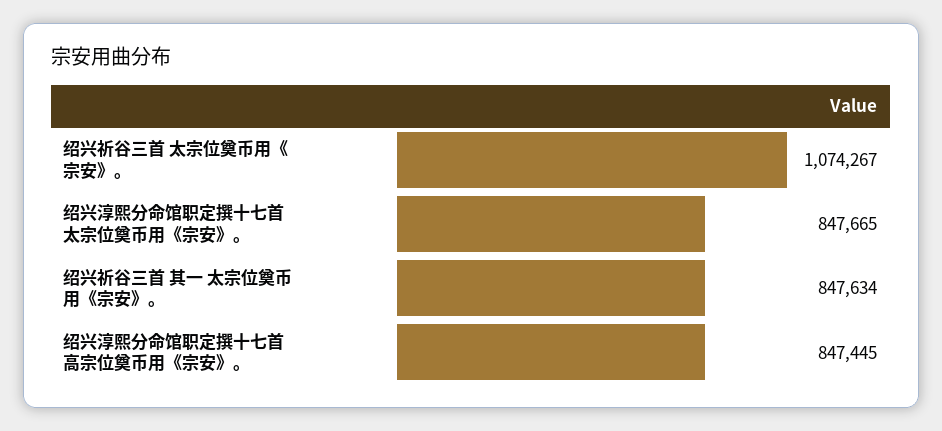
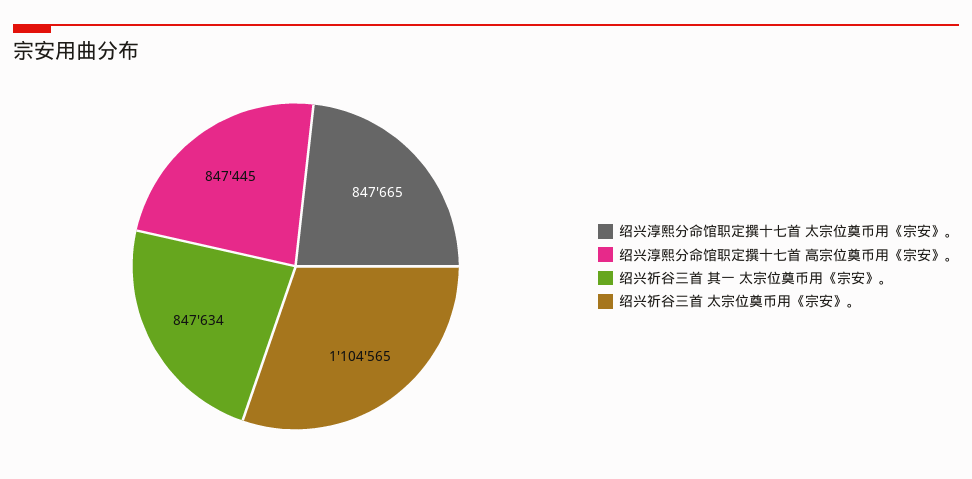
  {
-   "绍兴祈谷三首 太宗位奠币用《宗安》。": 1074267,
+   "绍兴祈谷三首 太宗位奠币用《宗安》。": 1104565,
    "绍兴淳熙分命馆职定撰十七首 太宗位奠币用《宗安》。": 847665,
    "绍兴祈谷三首 其一 太宗位奠币用《宗安》。": 847634,
    "绍兴淳熙分命馆职定撰十七首 高宗位奠币用《宗安》。": 847445
  }

